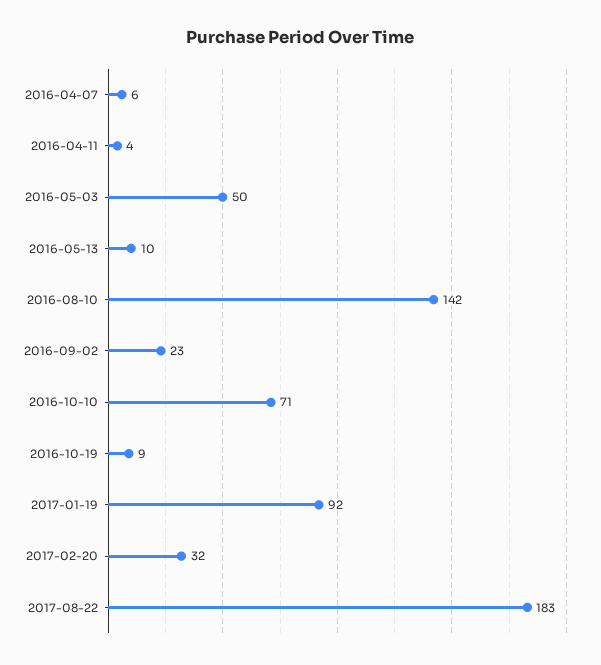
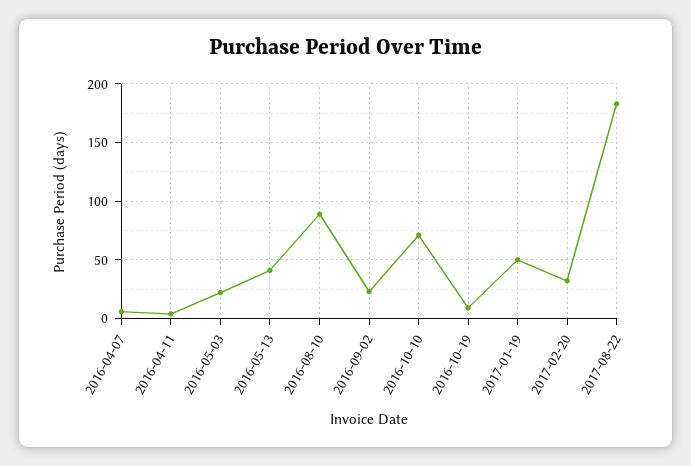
  {
    "2016-04-07": 6,
    "2016-04-11": 4,
-   "2016-05-03": 50,
+   "2016-05-03": 20,
-   "2016-05-13": 10,
+   "2016-05-13": 40,
-   "2016-08-10": 142,
+   "2016-08-10": 90,
    "2016-09-02": 23,
    "2016-10-10": 71,
    "2016-10-19": 9,
-   "2017-01-19": 92,
+   "2017-01-19": 50,
    "2017-02-20": 32,
    "2017-08-22": 183
  }

